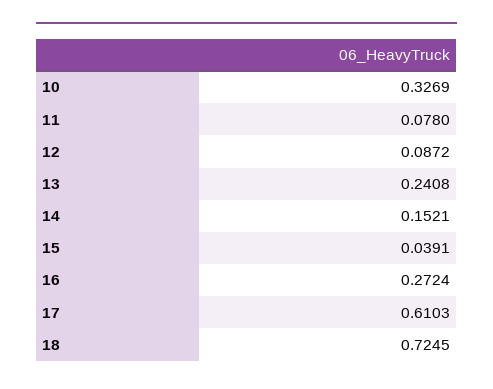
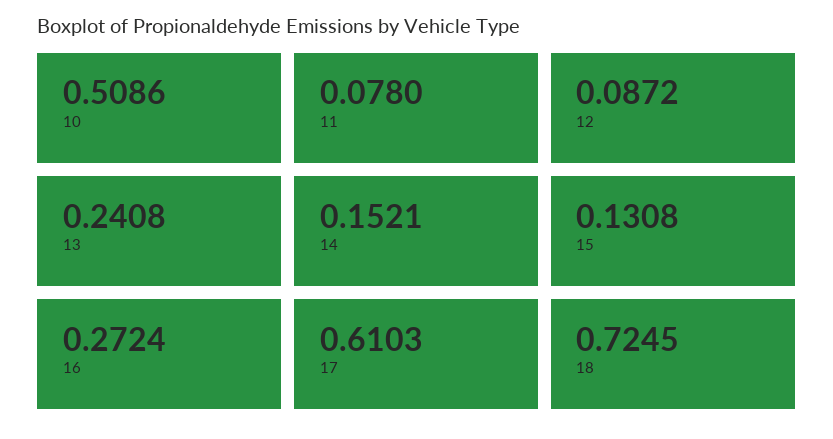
  {
-   "10": 0.3269,
+   "10": 0.5086,
    "11": 0.078,
    "12": 0.0872,
    "13": 0.2408,
    "14": 0.1521,
-   "15": 0.0391,
+   "15": 0.1308,
    "16": 0.2724,
    "17": 0.6103,
    "18": 0.7245
  }

